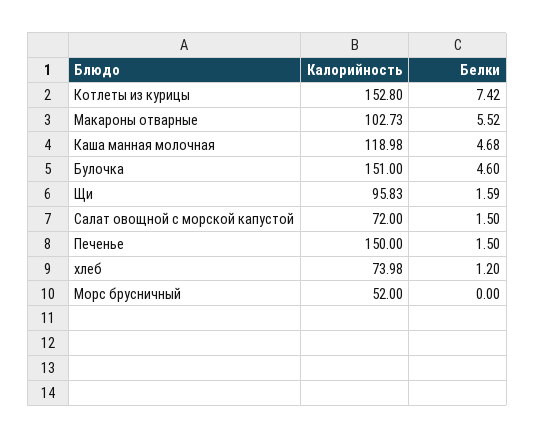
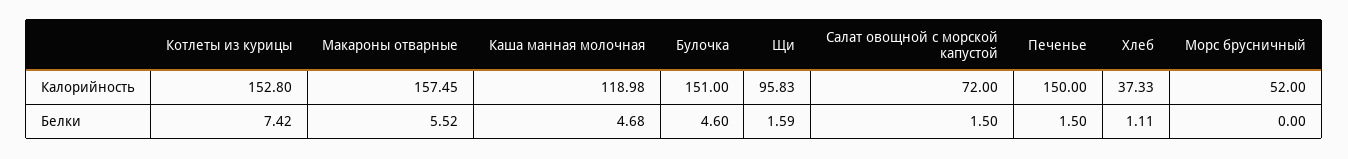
  {
    "Калорийность": {
      "Котлеты из курицы": 152.8,
-     "Макароны отварные": 102.73,
+     "Макароны отварные": 157.45,
      "Каша манная молочная": 118.98,
      "Булочка": 151,
      "Щи": 95.83,
      "Салат овощной с морской капустой": 72,
      "Печенье": 150,
-     "хлеб": 73.98,
+     "хлеб": 37.33,
      "Морс брусничный": 52
    },
    "Белки": {
      "Котлеты из курицы": 7.42,
      "Макароны отварные": 5.52,
      "Каша манная молочная": 4.68,
      "Булочка": 4.6,
      "Щи": 1.59,
      "Салат овощной с морской капустой": 1.5,
      "Печенье": 1.5,
-     "хлеб": 1.2,
+     "хлеб": 1.11,
      "Морс брусничный": 0
    }
  }

